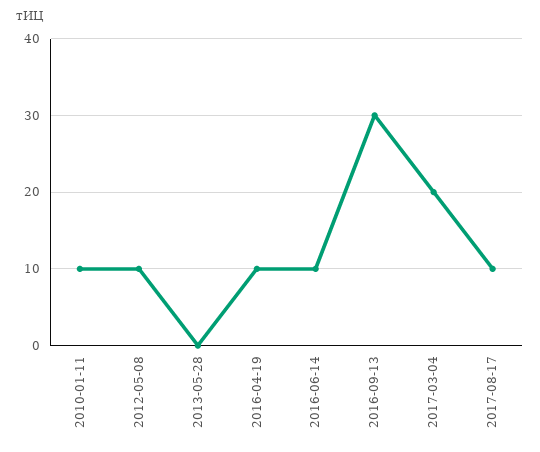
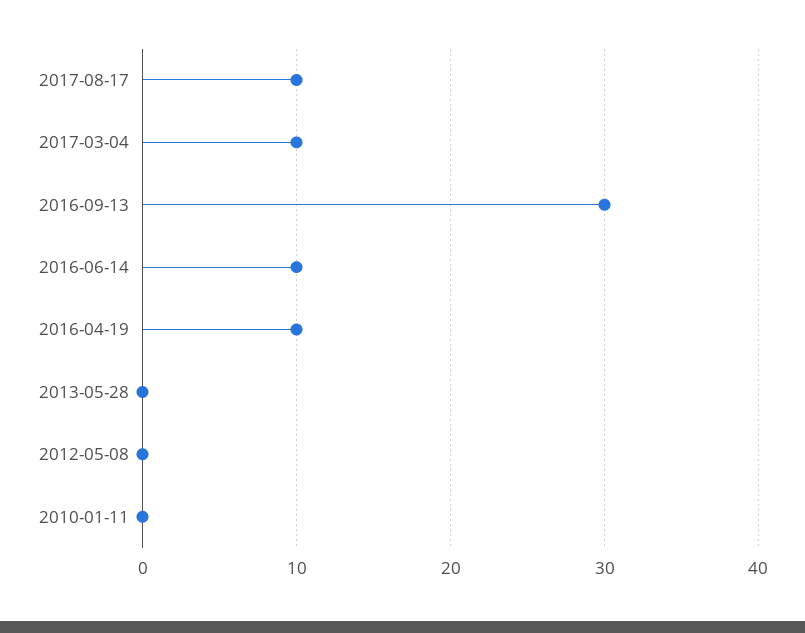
  {
-   "2010-01-11": 10,
+   "2010-01-11": 0,
-   "2012-05-08": 10,
+   "2012-05-08": 0,
    "2013-05-28": 0,
    "2016-04-19": 10,
    "2016-06-14": 10,
    "2016-09-13": 30,
-   "2017-03-04": 20,
+   "2017-03-04": 10,
    "2017-08-17": 10
  }

